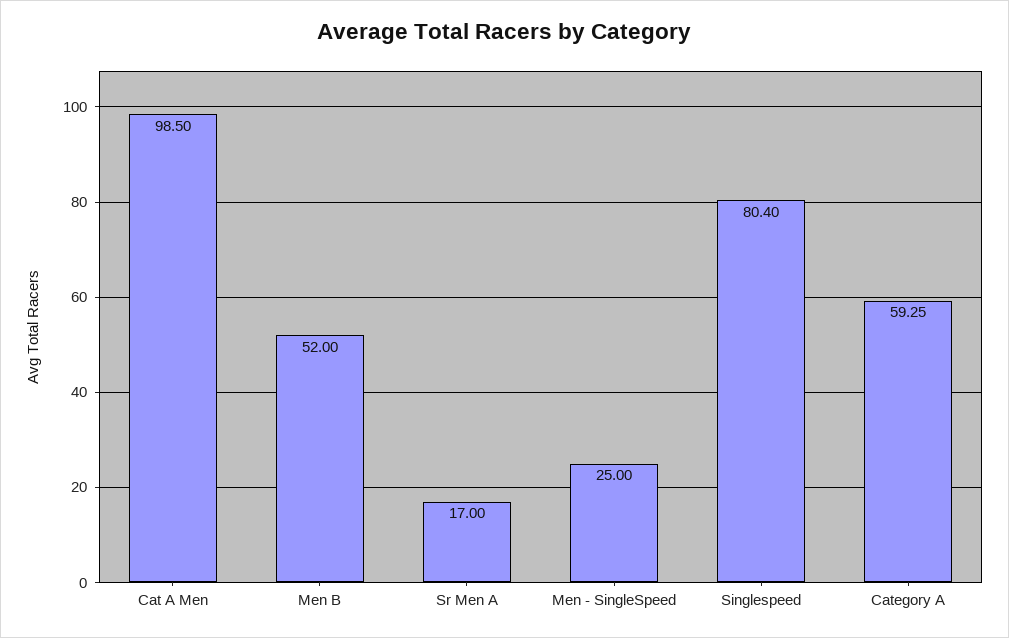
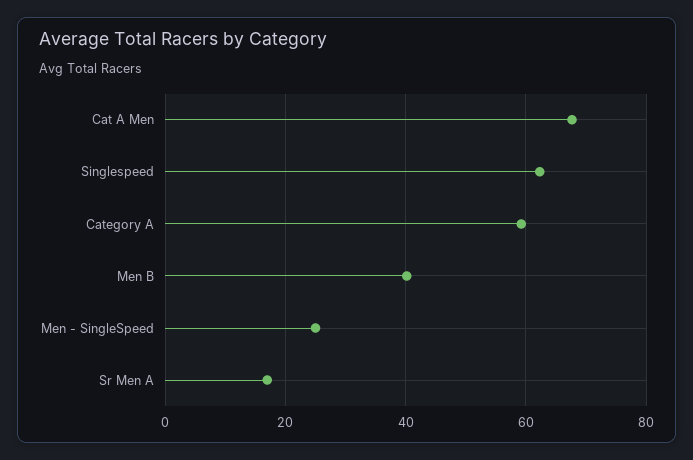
  {
-   "Cat A Men": 98.5,
+   "Cat A Men": 68,
-   "Men B": 52,
+   "Men B": 40,
    "Sr Men A": 17,
    "Men - SingleSpeed": 25,
-   "Singlespeed": 80.4,
+   "Singlespeed": 62,
    "Category A": 59.25
  }

